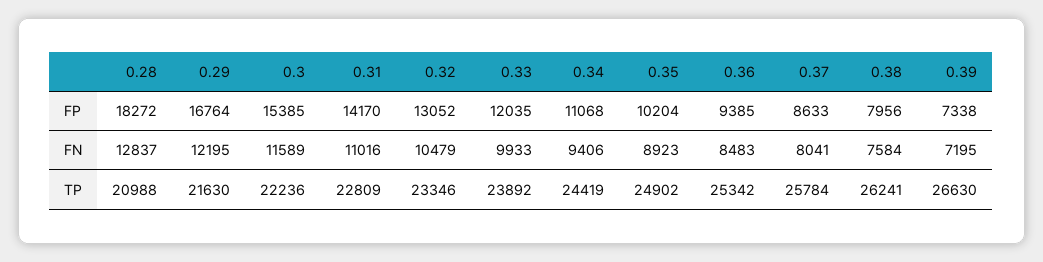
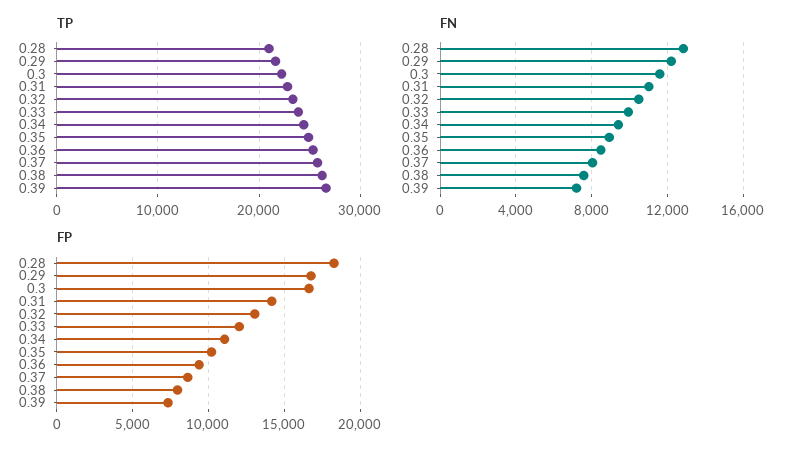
  {
    "FP": {
      "0.28": 18272,
      "0.29": 16764,
-     "0.3": 15385,
+     "0.3": 16500,
      "0.31": 14170,
      "0.32": 13052,
      "0.33": 12035,
      "0.34": 11068,
      "0.35": 10204,
      "0.36": 9385,
      "0.37": 8633,
      "0.38": 7956,
      "0.39": 7338
    },
    "FN": {
      "0.28": 12837,
      "0.29": 12195,
      "0.3": 11589,
      "0.31": 11016,
      "0.32": 10479,
      "0.33": 9933,
      "0.34": 9406,
      "0.35": 8923,
      "0.36": 8483,
      "0.37": 8041,
      "0.38": 7584,
      "0.39": 7195
    },
    "TP": {
      "0.28": 20988,
      "0.29": 21630,
      "0.3": 22236,
      "0.31": 22809,
      "0.32": 23346,
      "0.33": 23892,
      "0.34": 24419,
      "0.35": 24902,
      "0.36": 25342,
      "0.37": 25784,
      "0.38": 26241,
      "0.39": 26630
    }
  }

